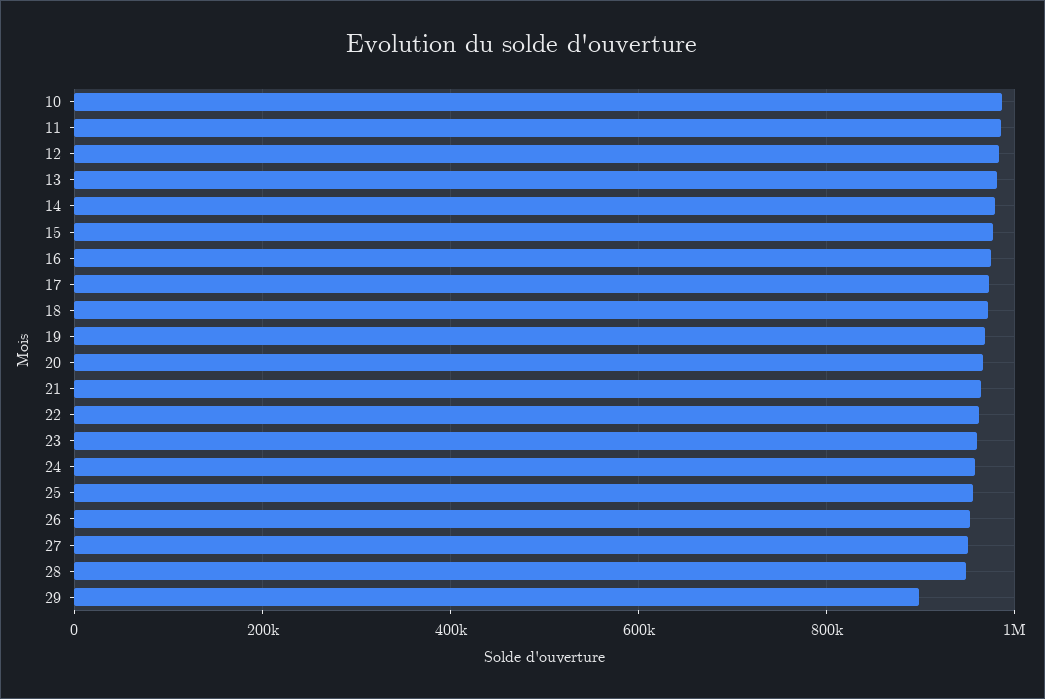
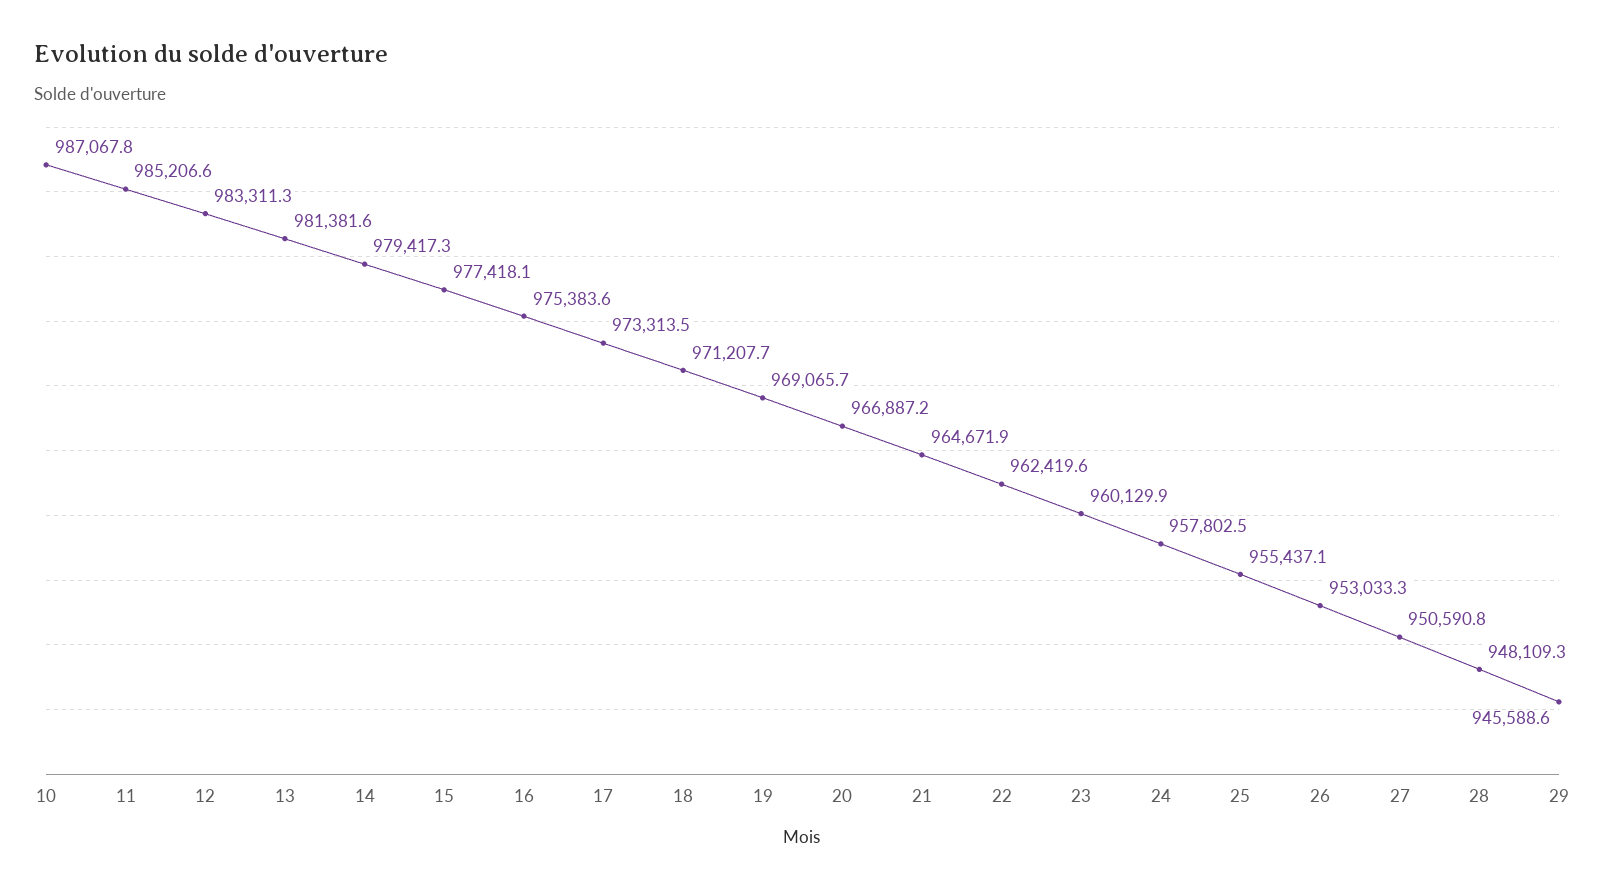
  {
    "10": 987067.8,
    "11": 985206.6,
    "12": 983311.3,
    "13": 981381.6,
    "14": 979417.3,
    "15": 977418.1,
    "16": 975383.6,
    "17": 973313.5,
    "18": 971207.7,
    "19": 969065.7,
    "20": 966887.2,
    "21": 964671.9,
    "22": 962419.6,
    "23": 960129.9,
    "24": 957802.5,
    "25": 955437.1,
    "26": 953033.3,
    "27": 950590.8,
    "28": 948109.3,
-   "29": 900000
+   "29": 945588.6
  }

